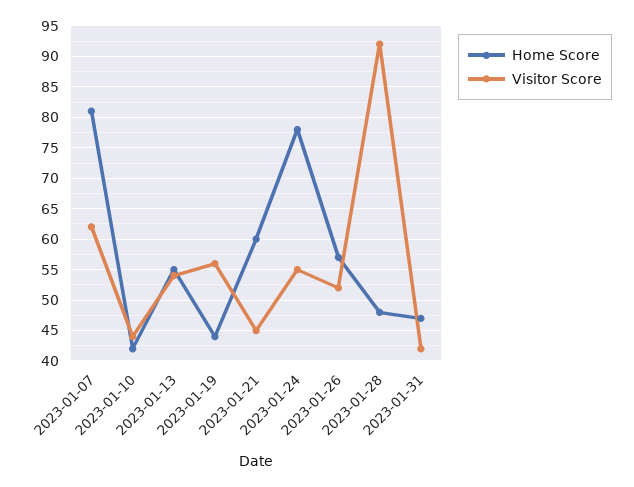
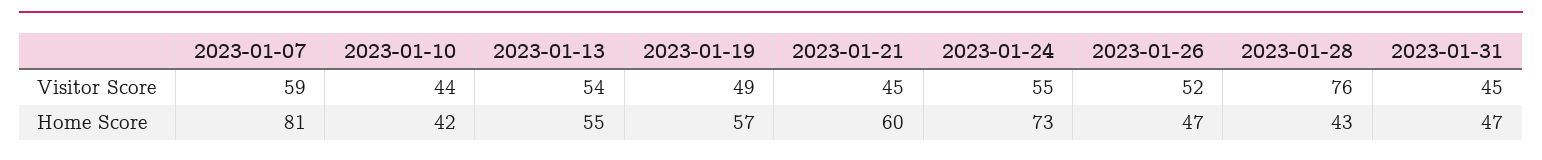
  {
    "Home Score": {
      "2023-01-07": 81,
      "2023-01-10": 42,
      "2023-01-13": 55,
-     "2023-01-19": 44,
+     "2023-01-19": 57,
      "2023-01-21": 60,
-     "2023-01-24": 78,
+     "2023-01-24": 73,
-     "2023-01-26": 57,
+     "2023-01-26": 47,
-     "2023-01-28": 48,
+     "2023-01-28": 43,
      "2023-01-31": 47
    },
    "Visitor Score": {
-     "2023-01-07": 62,
+     "2023-01-07": 59,
      "2023-01-10": 44,
      "2023-01-13": 54,
-     "2023-01-19": 56,
+     "2023-01-19": 49,
      "2023-01-21": 45,
      "2023-01-24": 55,
      "2023-01-26": 52,
-     "2023-01-28": 92,
+     "2023-01-28": 76,
-     "2023-01-31": 42
+     "2023-01-31": 45
    }
  }

